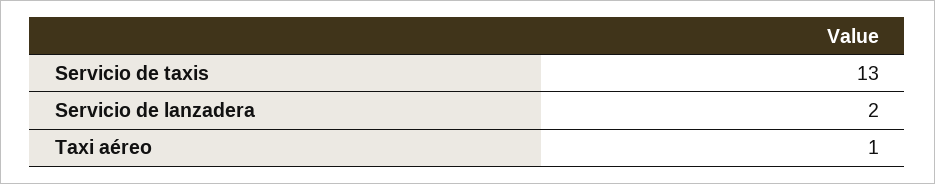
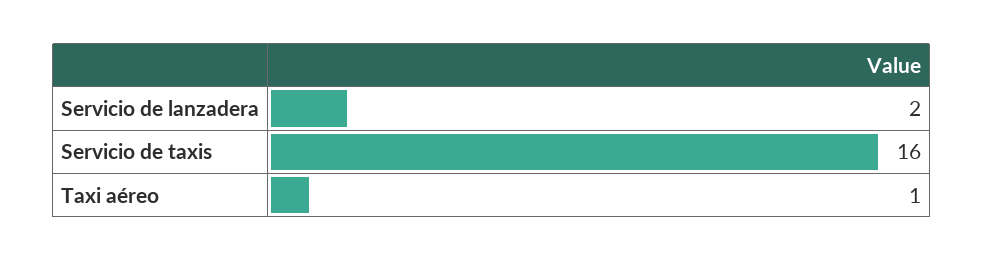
  {
-   "Servicio de taxis": 13,
+   "Servicio de taxis": 16,
    "Servicio de lanzadera": 2,
    "Taxi aéreo": 1
  }

